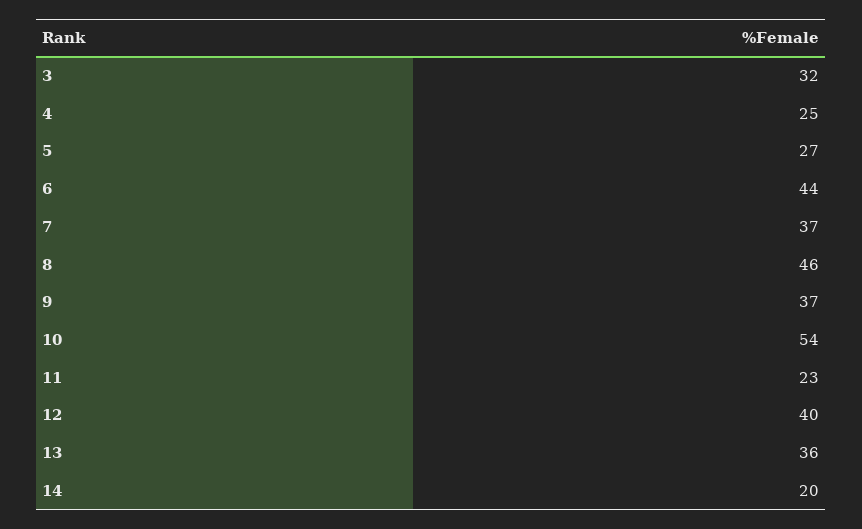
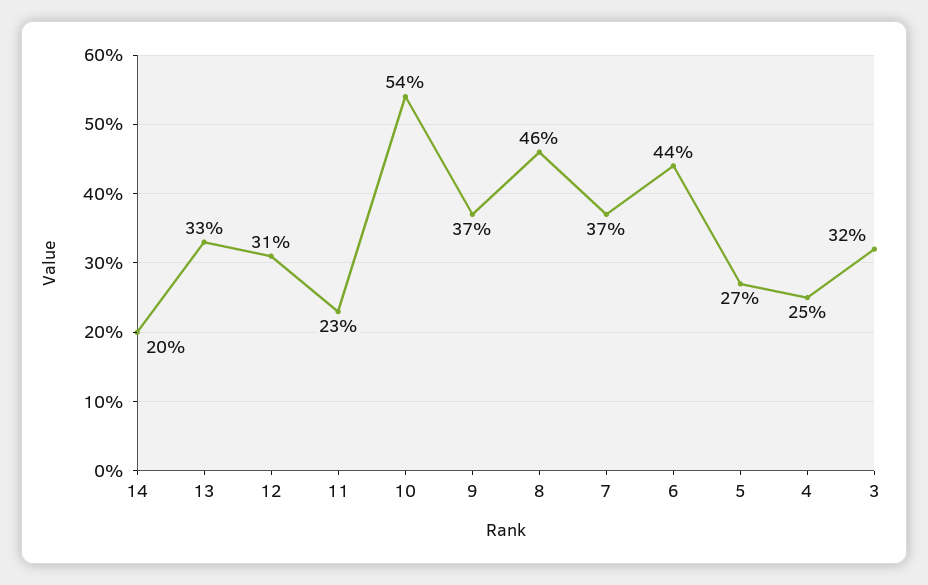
  {
    "3": 32,
    "4": 25,
    "5": 27,
    "6": 44,
    "7": 37,
    "8": 46,
    "9": 37,
    "10": 54,
    "11": 23,
-   "12": 40,
+   "12": 31,
-   "13": 36,
+   "13": 33,
    "14": 20
  }

